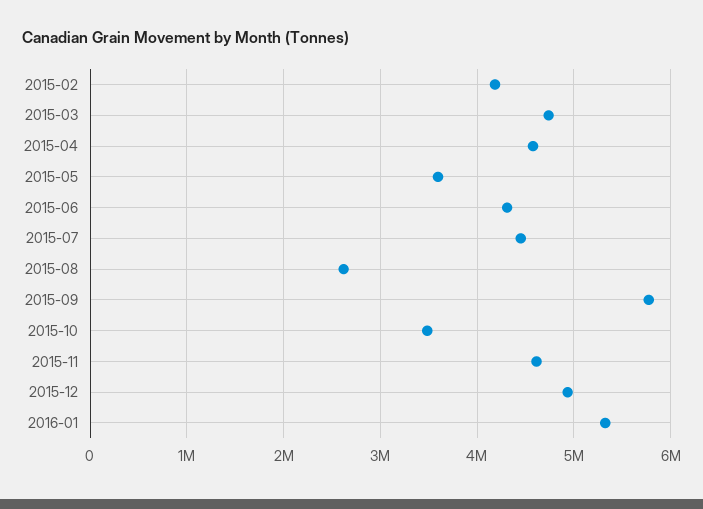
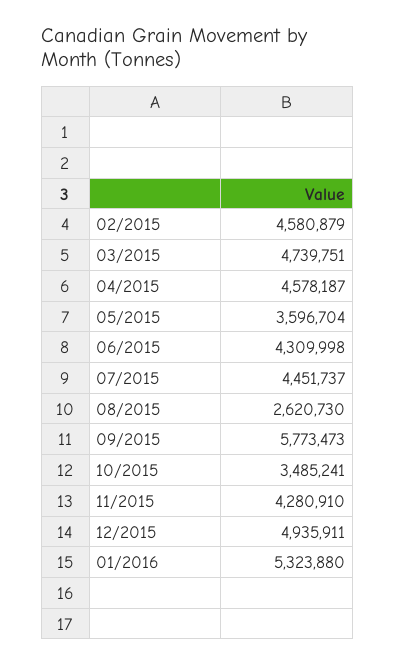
  {
-   "2015-02": 4200000,
+   "2015-02": 4580879,
    "2015-03": 4739751,
    "2015-04": 4578187,
    "2015-05": 3596704,
    "2015-06": 4309998,
    "2015-07": 4451737,
    "2015-08": 2620730,
    "2015-09": 5773473,
    "2015-10": 3485241,
-   "2015-11": 4600000,
+   "2015-11": 4280910,
    "2015-12": 4935911,
    "2016-01": 5323880
  }

